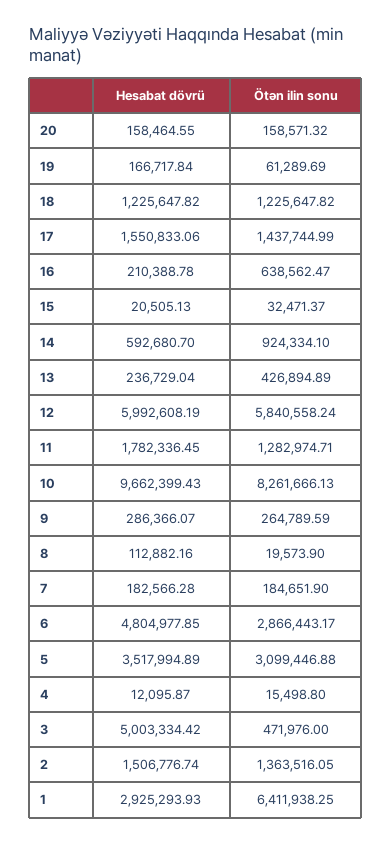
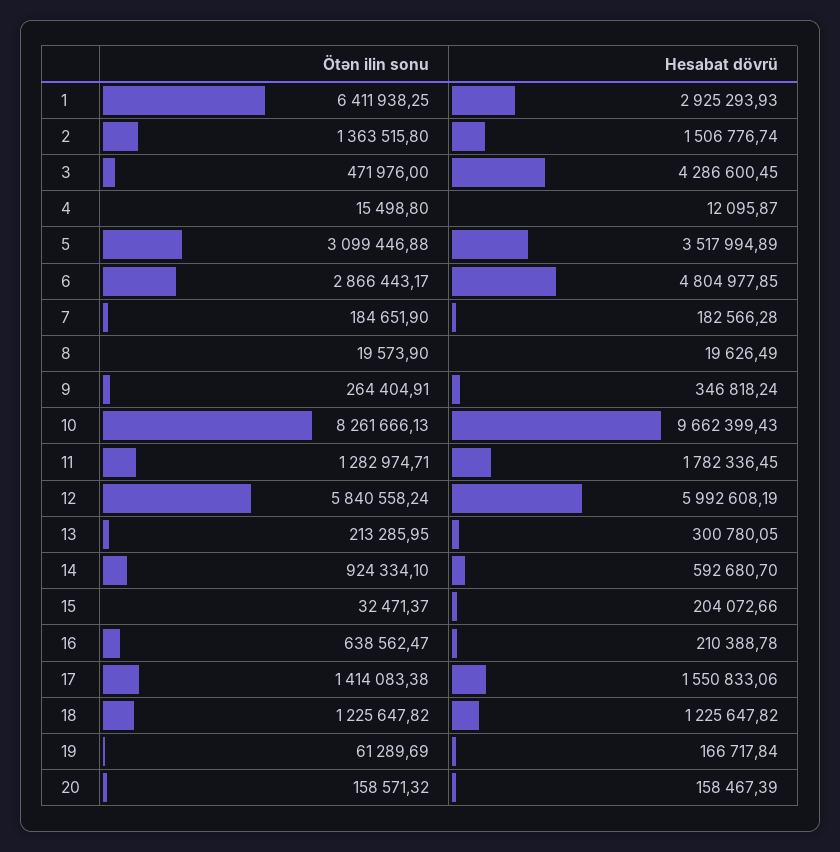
  {
    "Hesabat dövrü": {
-     "20": 158464.55,
+     "20": 158467.39,
      "19": 166717.84,
      "18": 1225647.82,
      "17": 1550833.06,
      "16": 210388.78,
-     "15": 20505.13,
+     "15": 204072.66,
      "14": 592680.7,
-     "13": 236729.04,
+     "13": 300780.05,
      "12": 5992608.19,
      "11": 1782336.45,
      "10": 9662399.43,
-     "9": 286366.07,
+     "9": 346818.24,
-     "8": 112882.16,
+     "8": 19626.49,
      "7": 182566.28,
      "6": 4804977.85,
      "5": 3517994.89,
      "4": 12095.87,
-     "3": 5003334.42,
+     "3": 4286600.45,
      "2": 1506776.74,
      "1": 2925293.93
    },
    "Ötən ilin sonu": {
      "20": 158571.32,
      "19": 61289.69,
      "18": 1225647.82,
-     "17": 1437744.99,
+     "17": 1414083.38,
      "16": 638562.47,
      "15": 32471.37,
      "14": 924334.1,
-     "13": 426894.89,
+     "13": 213285.95,
      "12": 5840558.24,
      "11": 1282974.71,
      "10": 8261666.13,
-     "9": 264789.59,
+     "9": 264404.91,
      "8": 19573.9,
      "7": 184651.9,
      "6": 2866443.17,
      "5": 3099446.88,
      "4": 15498.8,
      "3": 471976,
-     "2": 1363516.05,
+     "2": 1363515.8,
      "1": 6411938.25
    }
  }

